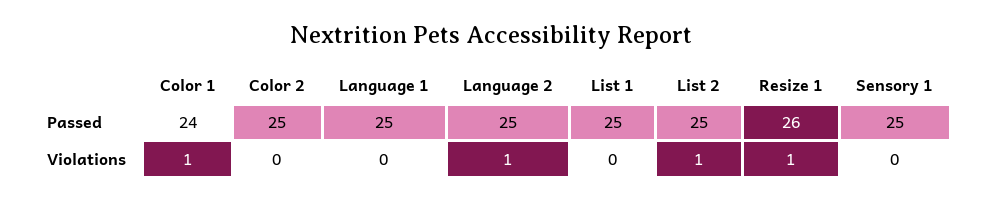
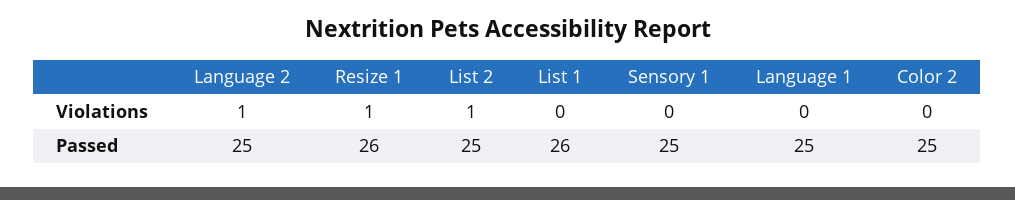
  {
-   "Color 1": {
-     "Passed": 24,
-     "Violations": 1
-   },
    "Color 2": {
      "Passed": 25,
      "Violations": 0
    },
    "Language 1": {
      "Passed": 25,
      "Violations": 0
    },
    "Language 2": {
      "Passed": 25,
      "Violations": 1
    },
    "List 1": {
-     "Passed": 25,
+     "Passed": 26,
      "Violations": 0
    },
    "List 2": {
      "Passed": 25,
      "Violations": 1
    },
    "Resize 1": {
      "Passed": 26,
      "Violations": 1
    },
    "Sensory 1": {
      "Passed": 25,
      "Violations": 0
    }
  }

